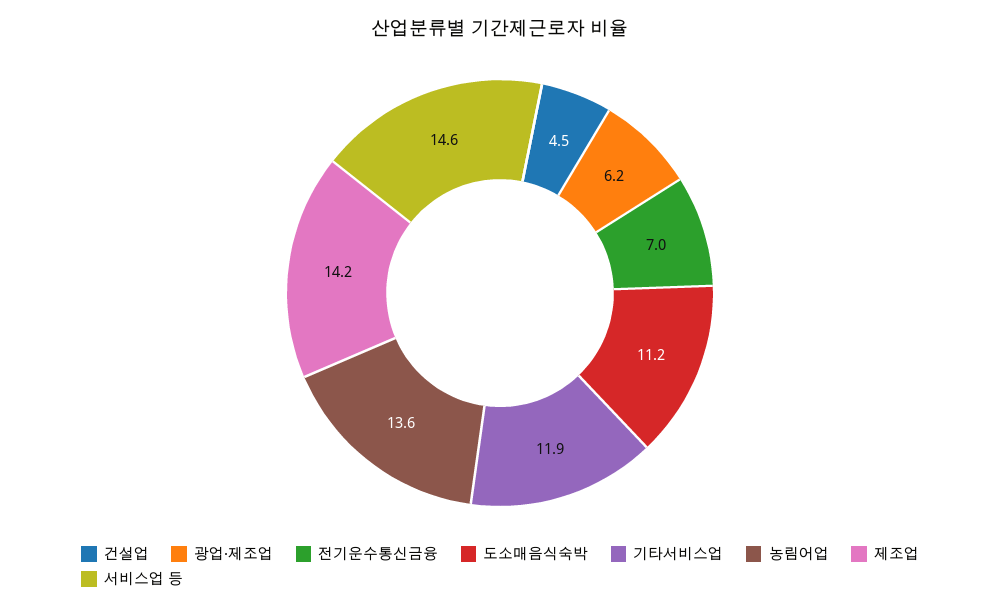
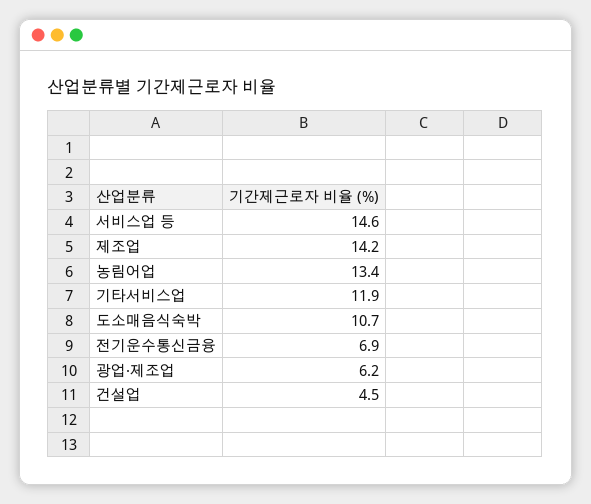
  {
    "건설업": 4.5,
    "광업·제조업": 6.2,
-   "전기운수통신금융": 7,
+   "전기운수통신금융": 6.9,
-   "도소매음식숙박": 11.2,
+   "도소매음식숙박": 10.7,
    "기타서비스업": 11.9,
-   "농림어업": 13.6,
+   "농림어업": 13.4,
    "제조업": 14.2,
    "서비스업 등": 14.6
  }

